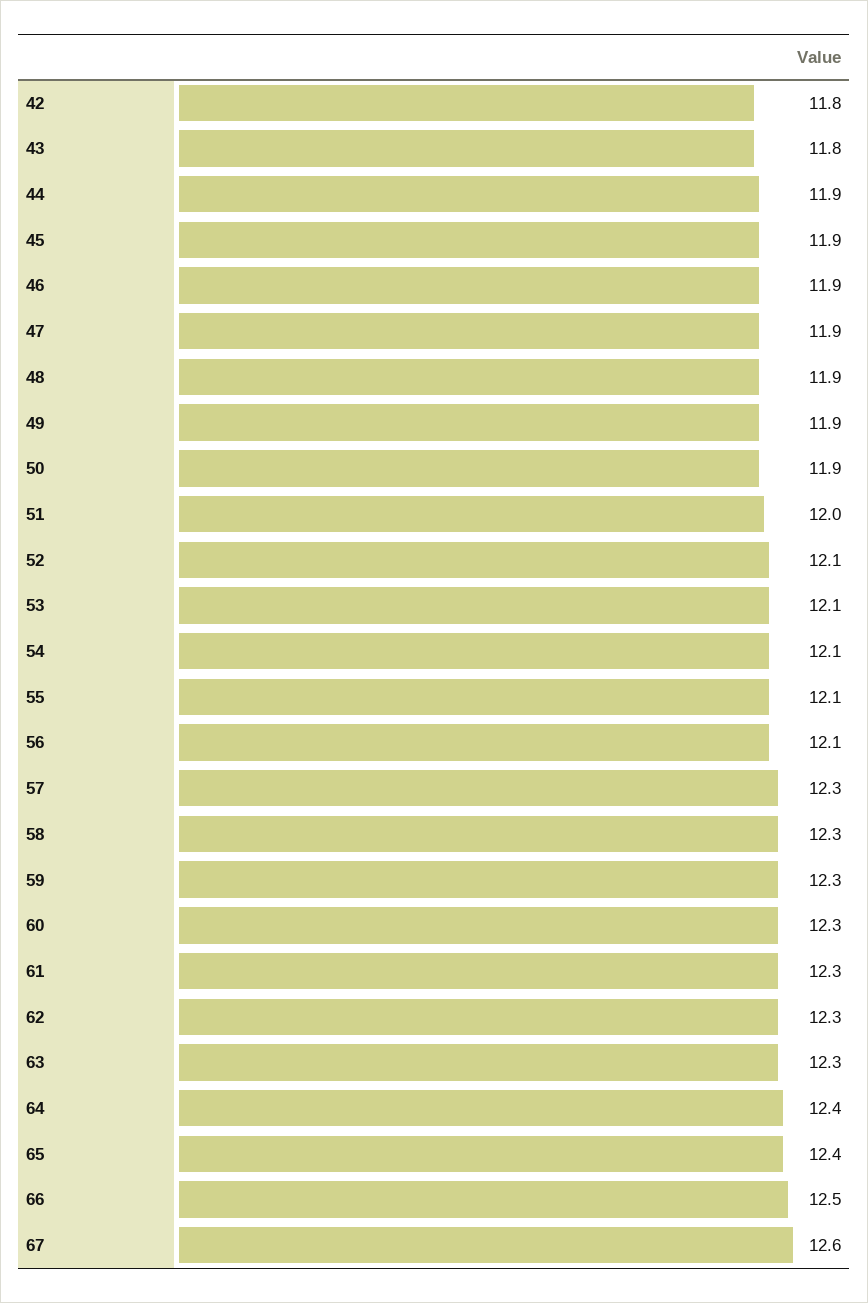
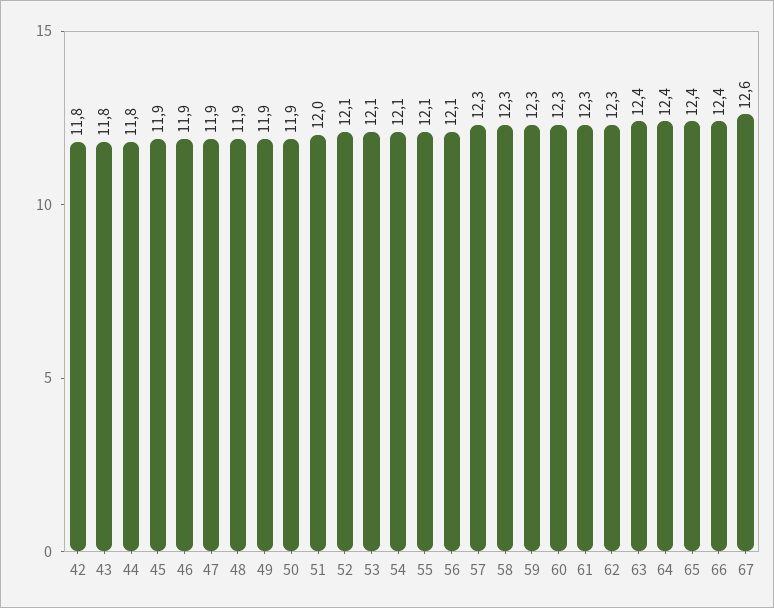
  {
    "42": 11.8,
    "43": 11.8,
-   "44": 11.9,
+   "44": 11.8,
    "45": 11.9,
    "46": 11.9,
    "47": 11.9,
    "48": 11.9,
    "49": 11.9,
    "50": 11.9,
    "51": 12,
    "52": 12.1,
    "53": 12.1,
    "54": 12.1,
    "55": 12.1,
    "56": 12.1,
    "57": 12.3,
    "58": 12.3,
    "59": 12.3,
    "60": 12.3,
    "61": 12.3,
    "62": 12.3,
-   "63": 12.3,
+   "63": 12.4,
    "64": 12.4,
    "65": 12.4,
-   "66": 12.5,
+   "66": 12.4,
    "67": 12.6
  }

